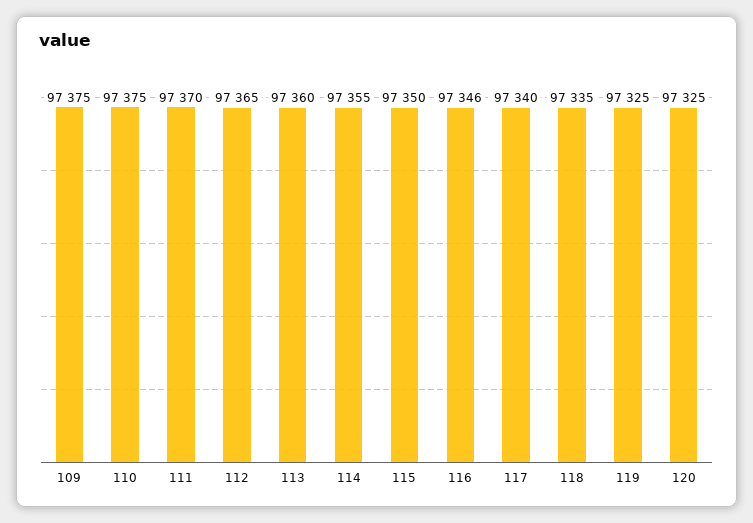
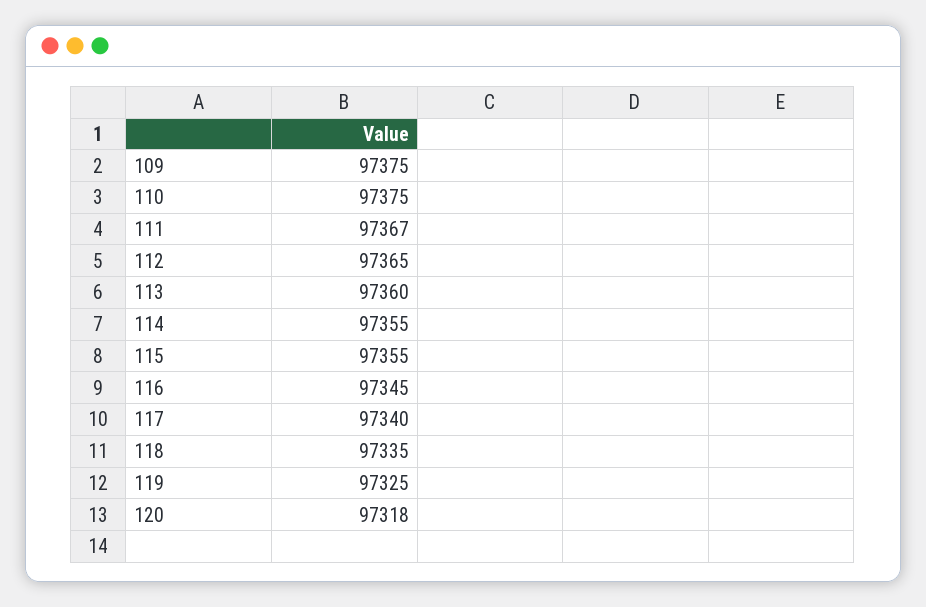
  {
    "109": 97375,
    "110": 97375,
-   "111": 97370,
+   "111": 97367,
    "112": 97365,
    "113": 97360,
    "114": 97355,
-   "115": 97350,
+   "115": 97355,
-   "116": 97346,
+   "116": 97345,
    "117": 97340,
    "118": 97335,
    "119": 97325,
-   "120": 97325
+   "120": 97318
  }

